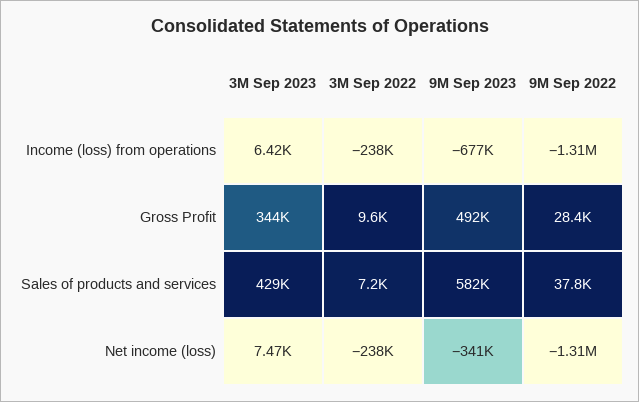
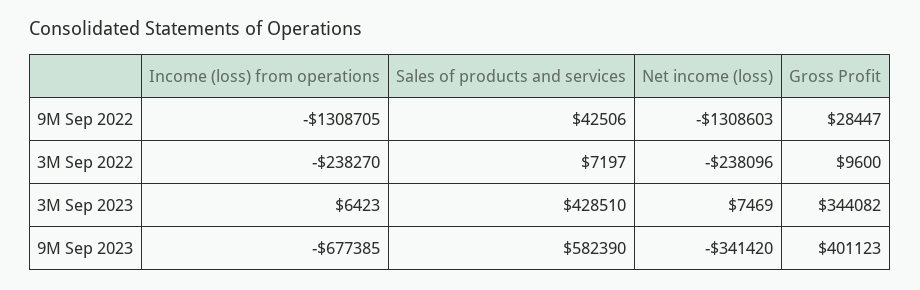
  {
    "3M Sep 2023": {
      "Income (loss) from operations": 6423,
      "Gross Profit": 344082,
      "Sales of products and services": 428510,
      "Net income (loss)": 7469
    },
    "3M Sep 2022": {
      "Income (loss) from operations": -238270,
      "Gross Profit": 9600,
      "Sales of products and services": 7197,
      "Net income (loss)": -238096
    },
    "9M Sep 2023": {
      "Income (loss) from operations": -677385,
-     "Gross Profit": 492000,
+     "Gross Profit": 401123,
      "Sales of products and services": 582390,
      "Net income (loss)": -341420
    },
    "9M Sep 2022": {
      "Income (loss) from operations": -1308705,
      "Gross Profit": 28447,
-     "Sales of products and services": 37800,
+     "Sales of products and services": 42506,
      "Net income (loss)": -1308603
    }
  }

